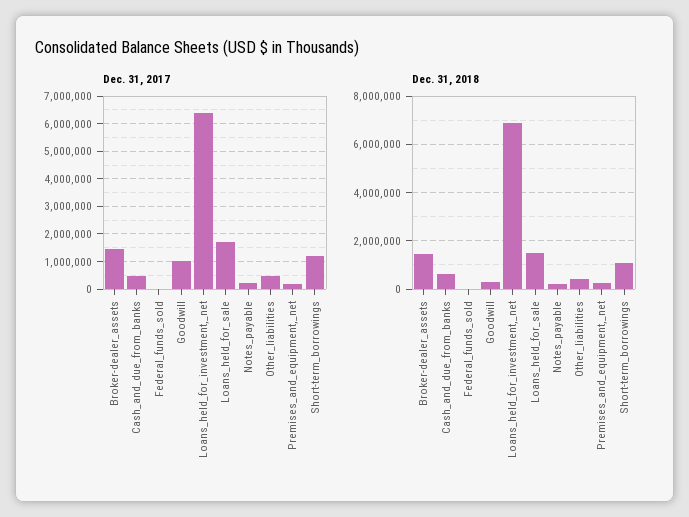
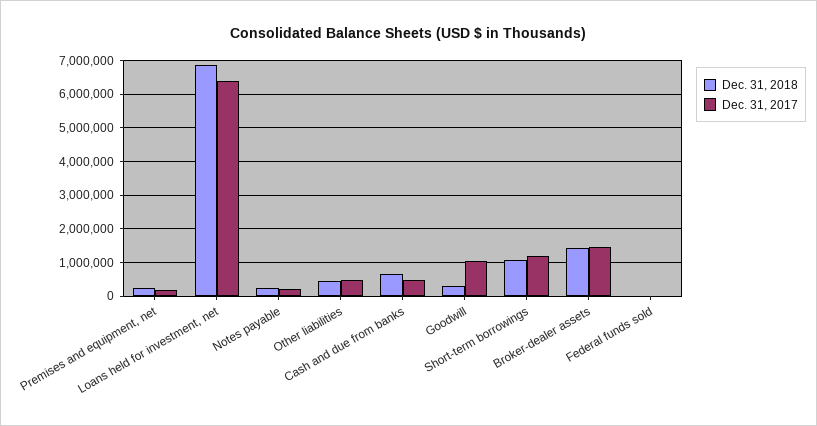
  {
    "Dec. 31, 2017": {
      "Broker-dealer_assets": 1400000,
      "Cash_and_due_from_banks": 400000,
      "Federal_funds_sold": 0,
      "Goodwill": 1000000,
      "Loans_held_for_investment,_net": 6400000,
-     "Loans_held_for_sale": 1750000,
      "Notes_payable": 200000,
      "Other_liabilities": 400000,
      "Premises_and_equipment,_net": 200000,
      "Short-term_borrowings": 1200000
    },
    "Dec. 31, 2018": {
      "Broker-dealer_assets": 1400000,
      "Cash_and_due_from_banks": 600000,
      "Federal_funds_sold": 0,
      "Goodwill": 200000,
      "Loans_held_for_investment,_net": 6800000,
-     "Loans_held_for_sale": 1500000,
      "Notes_payable": 200000,
      "Other_liabilities": 400000,
      "Premises_and_equipment,_net": 200000,
      "Short-term_borrowings": 1000000
    }
  }

